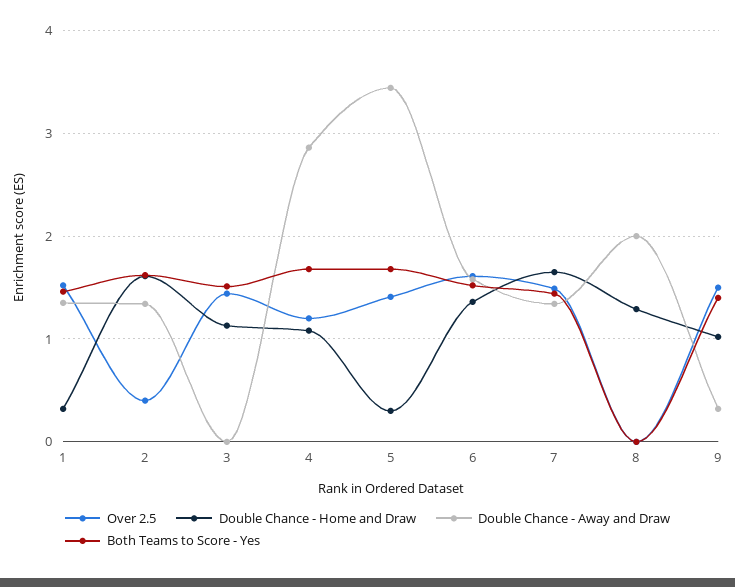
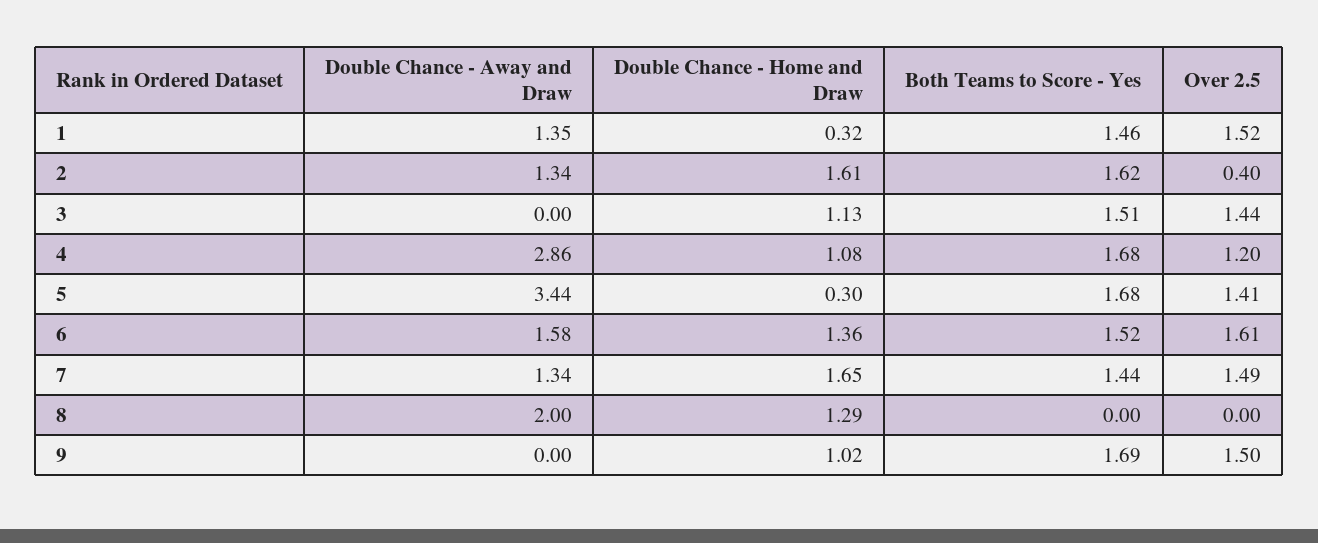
  {
    "Over 2.5": {
      "1": 1.52,
      "2": 0.4,
      "3": 1.44,
      "4": 1.2,
      "5": 1.41,
      "6": 1.61,
      "7": 1.49,
      "8": 0,
      "9": 1.5
    },
    "Double Chance - Home and Draw": {
      "1": 0.32,
      "2": 1.61,
      "3": 1.13,
      "4": 1.08,
      "5": 0.3,
      "6": 1.36,
      "7": 1.65,
      "8": 1.29,
      "9": 1.02
    },
    "Double Chance - Away and Draw": {
      "1": 1.35,
      "2": 1.34,
      "3": 0,
      "4": 2.86,
      "5": 3.44,
      "6": 1.58,
      "7": 1.34,
      "8": 2,
-     "9": 0.3
+     "9": 0
    },
    "Both Teams to Score - Yes": {
      "1": 1.46,
      "2": 1.62,
      "3": 1.51,
      "4": 1.68,
      "5": 1.68,
      "6": 1.52,
      "7": 1.44,
      "8": 0,
-     "9": 1.4
+     "9": 1.69
    }
  }

